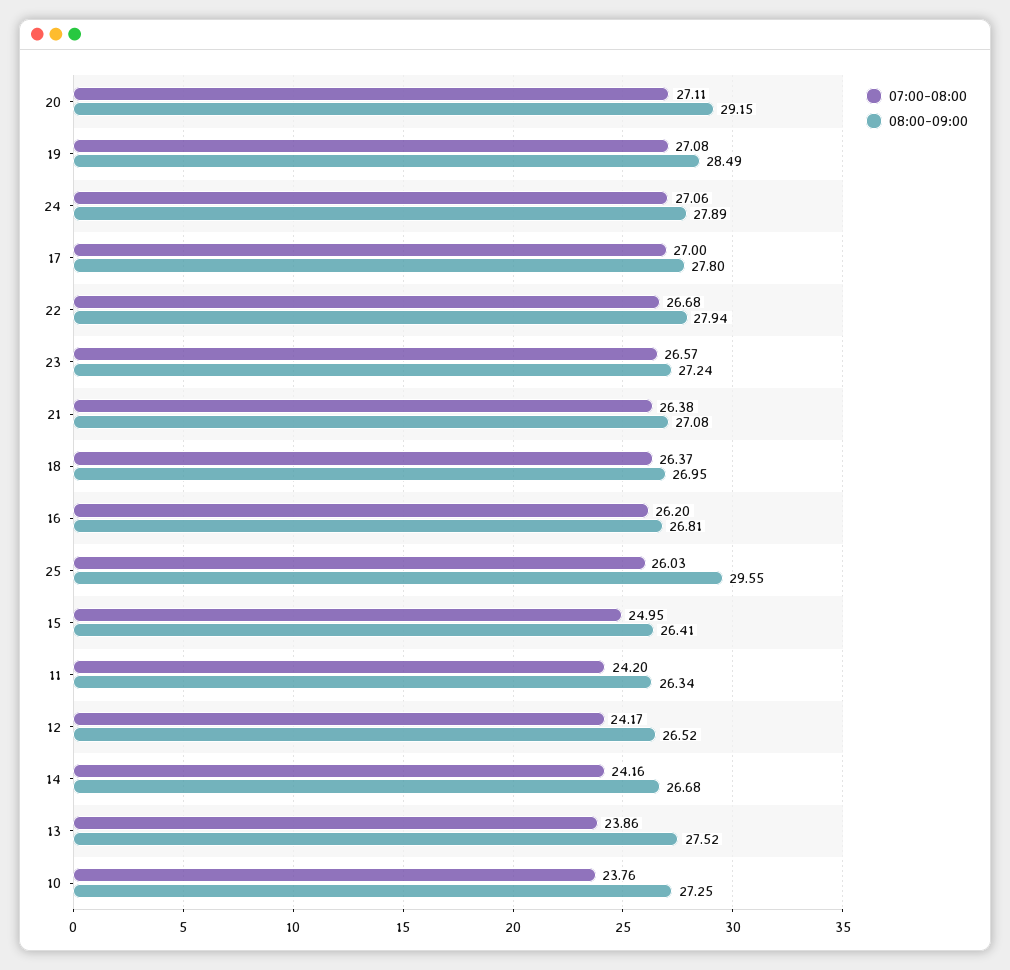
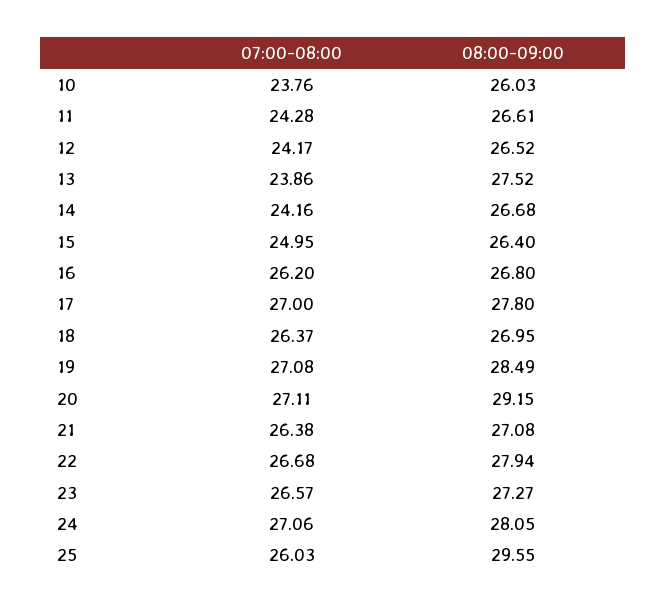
  {
    "07:00-08:00": {
      "20": 27.11,
      "19": 27.08,
      "24": 27.06,
      "17": 27,
      "22": 26.68,
      "23": 26.57,
      "21": 26.38,
      "18": 26.37,
      "16": 26.2,
      "25": 26.03,
      "15": 24.95,
-     "11": 24.2,
+     "11": 24.28,
      "12": 24.17,
      "14": 24.16,
      "13": 23.86,
      "10": 23.76
    },
    "08:00-09:00": {
      "20": 29.15,
      "19": 28.49,
-     "24": 27.89,
+     "24": 28.05,
      "17": 27.8,
      "22": 27.94,
-     "23": 27.24,
+     "23": 27.27,
      "21": 27.08,
      "18": 26.95,
-     "16": 26.81,
+     "16": 26.8,
      "25": 29.55,
-     "15": 26.41,
+     "15": 26.4,
-     "11": 26.34,
+     "11": 26.61,
      "12": 26.52,
      "14": 26.68,
      "13": 27.52,
-     "10": 27.25
+     "10": 26.03
    }
  }

